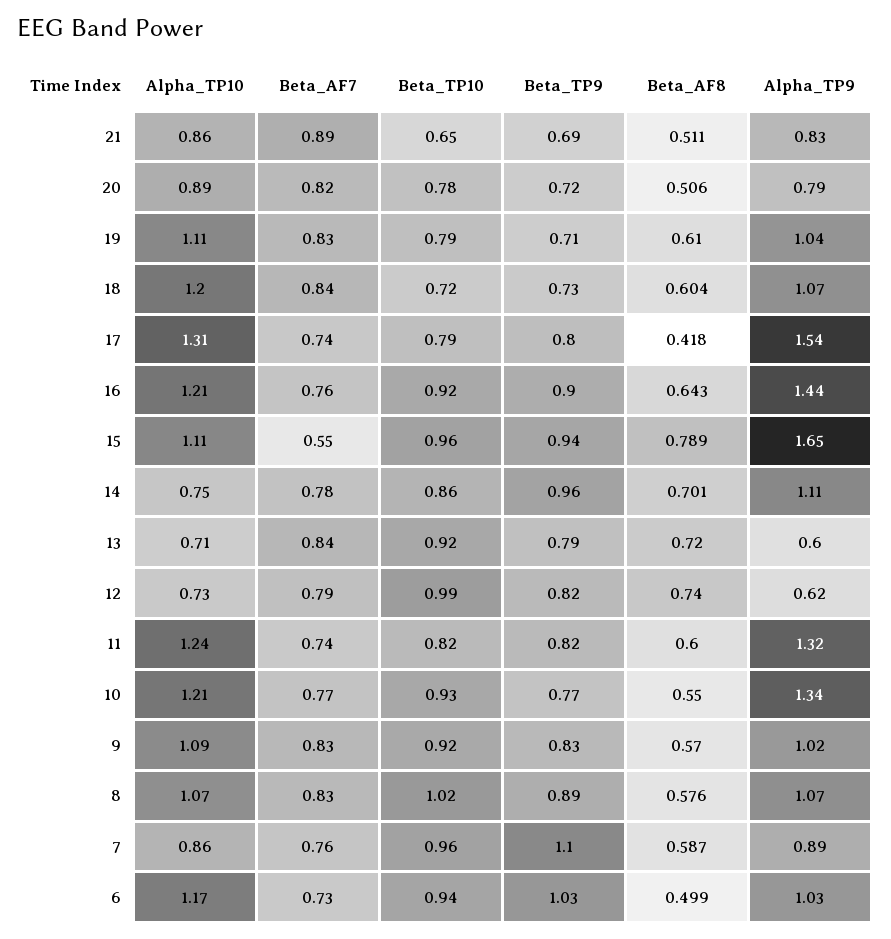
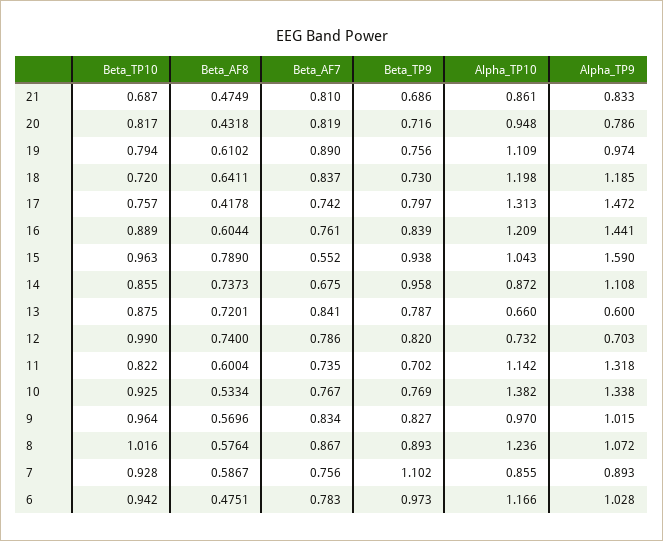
  {
    "Alpha_TP10": {
      "21": 0.861,
-     "20": 0.89,
+     "20": 0.948,
      "19": 1.109,
      "18": 1.198,
      "17": 1.313,
      "16": 1.209,
-     "15": 1.11,
+     "15": 1.043,
-     "14": 0.75,
+     "14": 0.872,
-     "13": 0.71,
+     "13": 0.66,
      "12": 0.732,
-     "11": 1.24,
+     "11": 1.142,
-     "10": 1.21,
+     "10": 1.382,
-     "9": 1.09,
+     "9": 0.97,
-     "8": 1.07,
+     "8": 1.236,
      "7": 0.855,
      "6": 1.166
    },
    "Beta_AF7": {
-     "21": 0.89,
+     "21": 0.81,
      "20": 0.819,
-     "19": 0.83,
+     "19": 0.89,
      "18": 0.837,
      "17": 0.742,
      "16": 0.761,
      "15": 0.552,
-     "14": 0.78,
+     "14": 0.675,
      "13": 0.841,
      "12": 0.786,
      "11": 0.735,
      "10": 0.767,
      "9": 0.834,
-     "8": 0.83,
+     "8": 0.867,
      "7": 0.756,
-     "6": 0.73
+     "6": 0.783
    },
    "Beta_TP10": {
-     "21": 0.65,
+     "21": 0.687,
-     "20": 0.78,
+     "20": 0.817,
      "19": 0.794,
      "18": 0.72,
-     "17": 0.79,
+     "17": 0.757,
-     "16": 0.92,
+     "16": 0.889,
      "15": 0.963,
      "14": 0.855,
-     "13": 0.92,
+     "13": 0.875,
      "12": 0.99,
      "11": 0.822,
      "10": 0.925,
-     "9": 0.92,
+     "9": 0.964,
      "8": 1.016,
-     "7": 0.96,
+     "7": 0.928,
      "6": 0.942
    },
    "Beta_TP9": {
      "21": 0.686,
      "20": 0.716,
-     "19": 0.71,
+     "19": 0.756,
      "18": 0.73,
      "17": 0.797,
-     "16": 0.9,
+     "16": 0.839,
      "15": 0.938,
      "14": 0.958,
      "13": 0.787,
      "12": 0.82,
-     "11": 0.82,
+     "11": 0.702,
      "10": 0.769,
      "9": 0.827,
      "8": 0.893,
      "7": 1.102,
-     "6": 1.03
+     "6": 0.973
    },
    "Beta_AF8": {
-     "21": 0.511,
+     "21": 0.4749,
-     "20": 0.506,
+     "20": 0.4318,
      "19": 0.6102,
-     "18": 0.604,
+     "18": 0.6411,
      "17": 0.4178,
-     "16": 0.643,
+     "16": 0.6044,
      "15": 0.789,
-     "14": 0.701,
+     "14": 0.7373,
      "13": 0.7201,
      "12": 0.74,
      "11": 0.6004,
-     "10": 0.55,
+     "10": 0.5334,
      "9": 0.5696,
      "8": 0.5764,
      "7": 0.5867,
-     "6": 0.499
+     "6": 0.4751
    },
    "Alpha_TP9": {
      "21": 0.833,
      "20": 0.786,
-     "19": 1.04,
+     "19": 0.974,
-     "18": 1.07,
+     "18": 1.185,
-     "17": 1.54,
+     "17": 1.472,
      "16": 1.441,
-     "15": 1.65,
+     "15": 1.59,
      "14": 1.108,
      "13": 0.6,
-     "12": 0.62,
+     "12": 0.703,
      "11": 1.318,
      "10": 1.338,
      "9": 1.015,
      "8": 1.072,
      "7": 0.893,
      "6": 1.028
    }
  }

